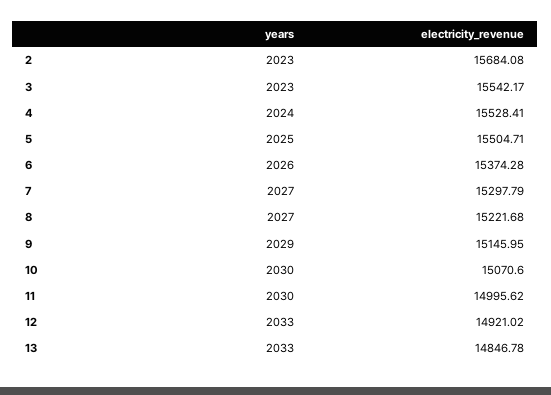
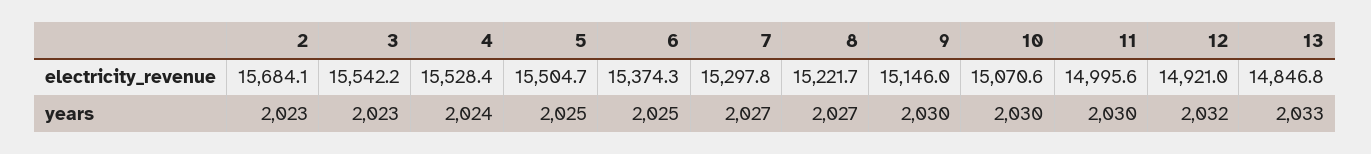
  {
    "years": {
      "2": 2023,
      "3": 2023,
      "4": 2024,
      "5": 2025,
-     "6": 2026,
+     "6": 2025,
      "7": 2027,
      "8": 2027,
-     "9": 2029,
+     "9": 2030,
      "10": 2030,
      "11": 2030,
-     "12": 2033,
+     "12": 2032,
      "13": 2033
    },
    "electricity_revenue": {
      "2": 15684.08,
      "3": 15542.17,
      "4": 15528.41,
      "5": 15504.71,
      "6": 15374.28,
      "7": 15297.79,
      "8": 15221.68,
      "9": 15145.95,
      "10": 15070.6,
      "11": 14995.62,
      "12": 14921.02,
      "13": 14846.78
    }
  }

